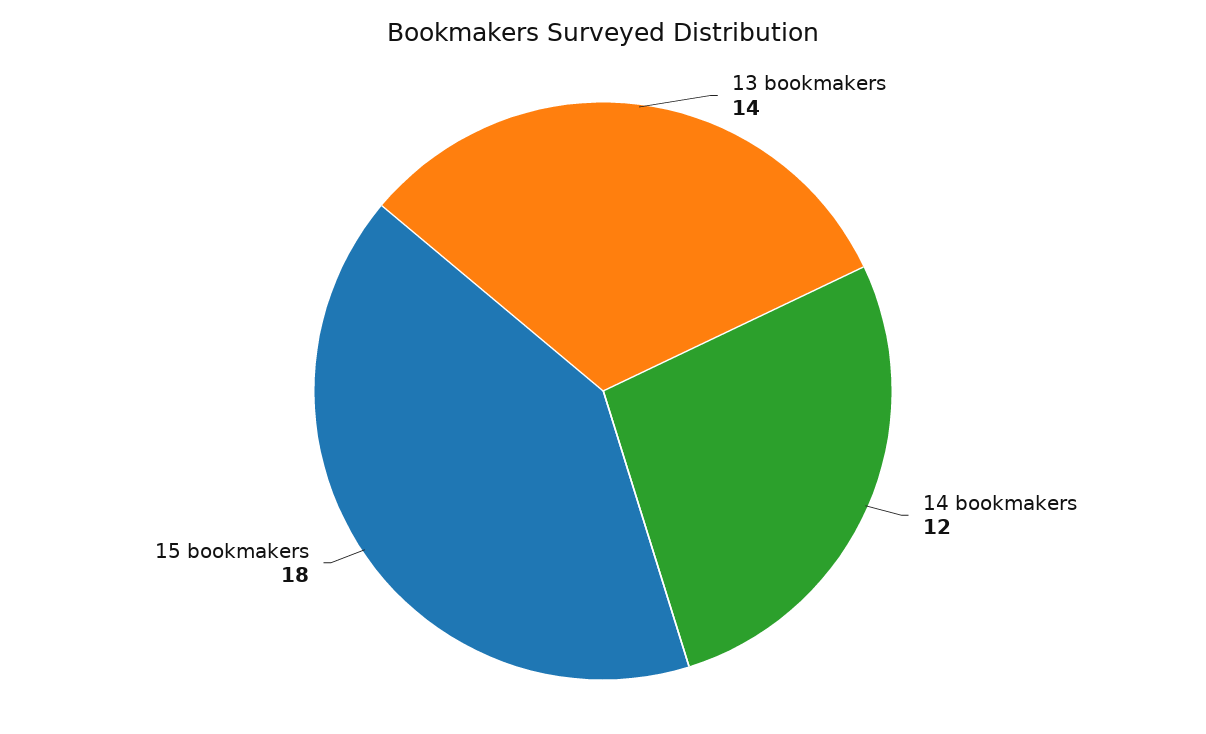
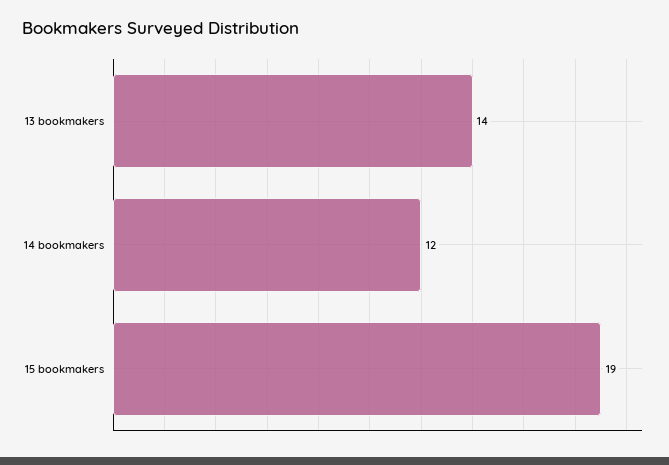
  {
    "13 bookmakers": 14,
    "14 bookmakers": 12,
-   "15 bookmakers": 18
+   "15 bookmakers": 19
  }

